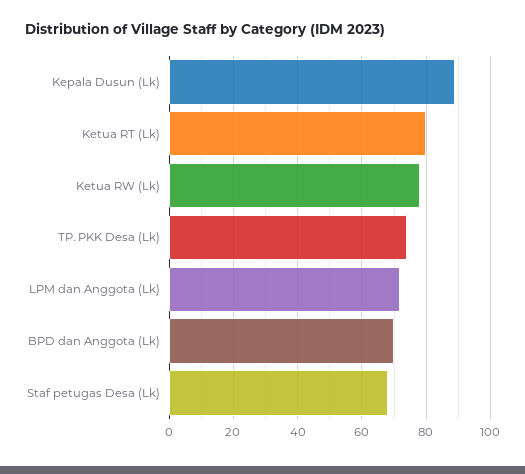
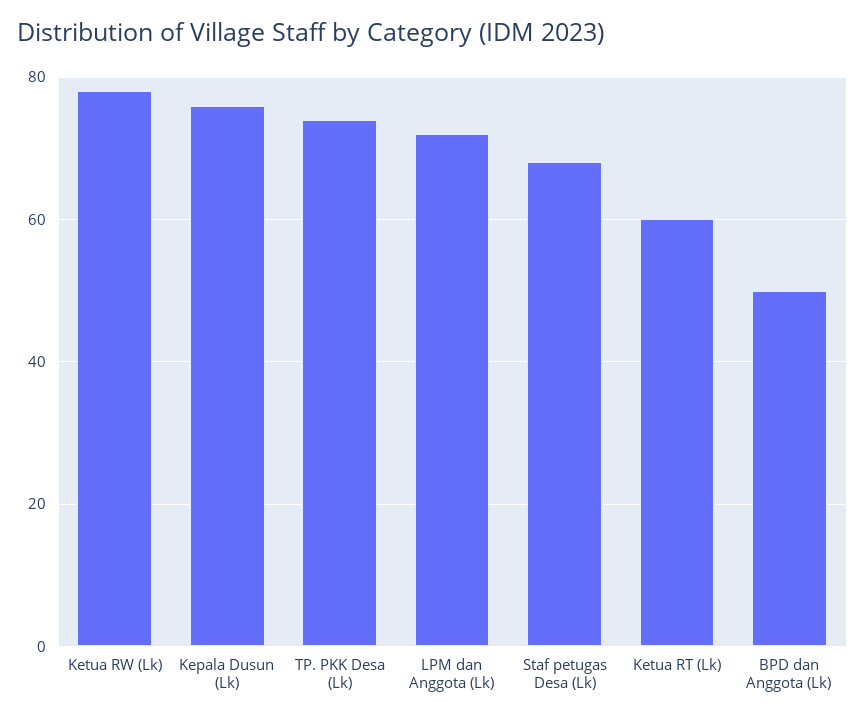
  {
-   "Kepala Dusun (Lk)": 90,
+   "Kepala Dusun (Lk)": 75,
-   "Ketua RT (Lk)": 80,
+   "Ketua RT (Lk)": 60,
    "Ketua RW (Lk)": 80,
    "TP. PKK Desa (Lk)": 75,
    "LPM dan Anggota (Lk)": 70,
-   "BPD dan Anggota (Lk)": 70,
+   "BPD dan Anggota (Lk)": 50,
    "Staf petugas Desa (Lk)": 70
  }

